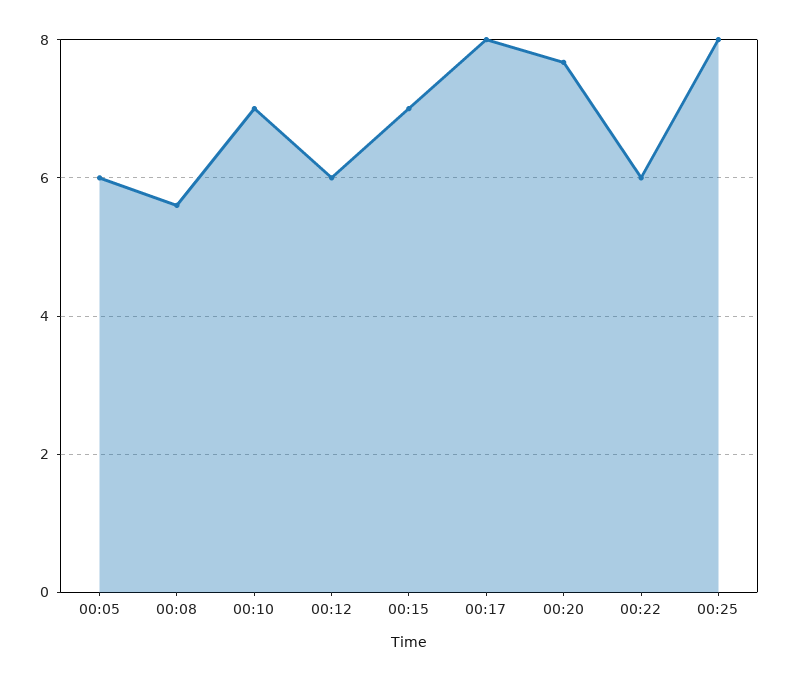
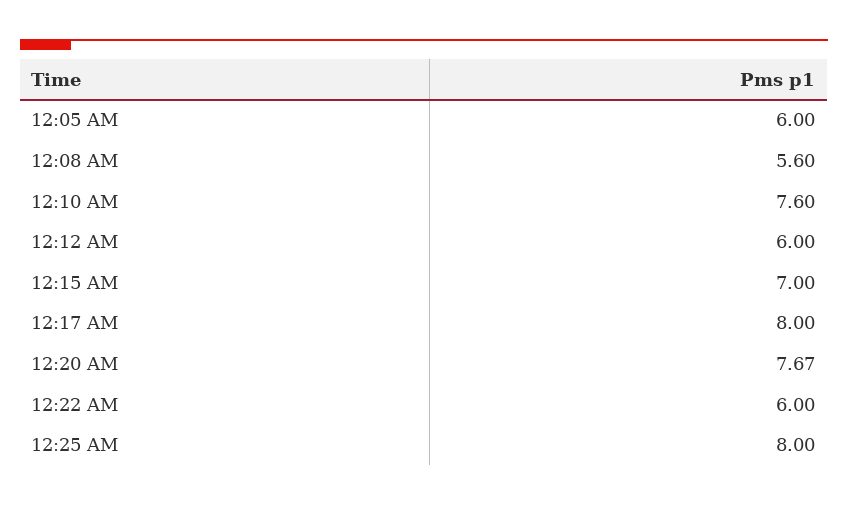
  {
    "00:05": 6,
    "00:08": 5.6,
-   "00:10": 7,
+   "00:10": 7.6,
    "00:12": 6,
    "00:15": 7,
    "00:17": 8,
    "00:20": 7.67,
    "00:22": 6,
    "00:25": 8
  }

